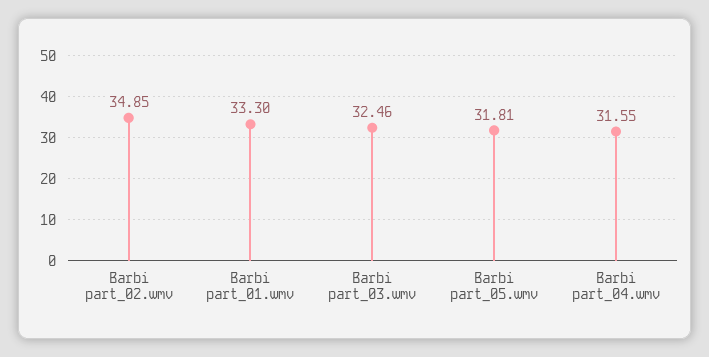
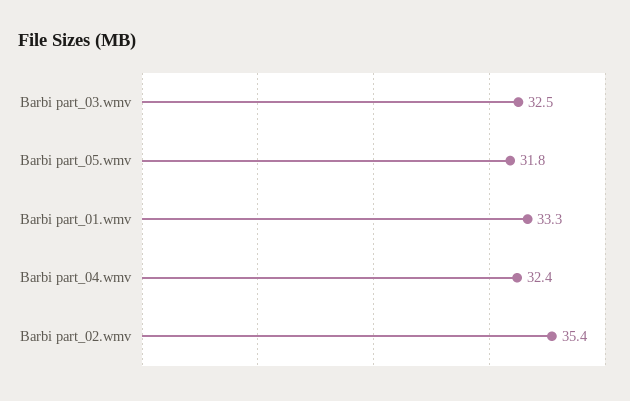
  {
-   "Barbi part_02.wmv": 34.85,
+   "Barbi part_02.wmv": 35.4,
    "Barbi part_01.wmv": 33.3,
    "Barbi part_03.wmv": 32.46,
    "Barbi part_05.wmv": 31.81,
-   "Barbi part_04.wmv": 31.55
+   "Barbi part_04.wmv": 32.4
  }

